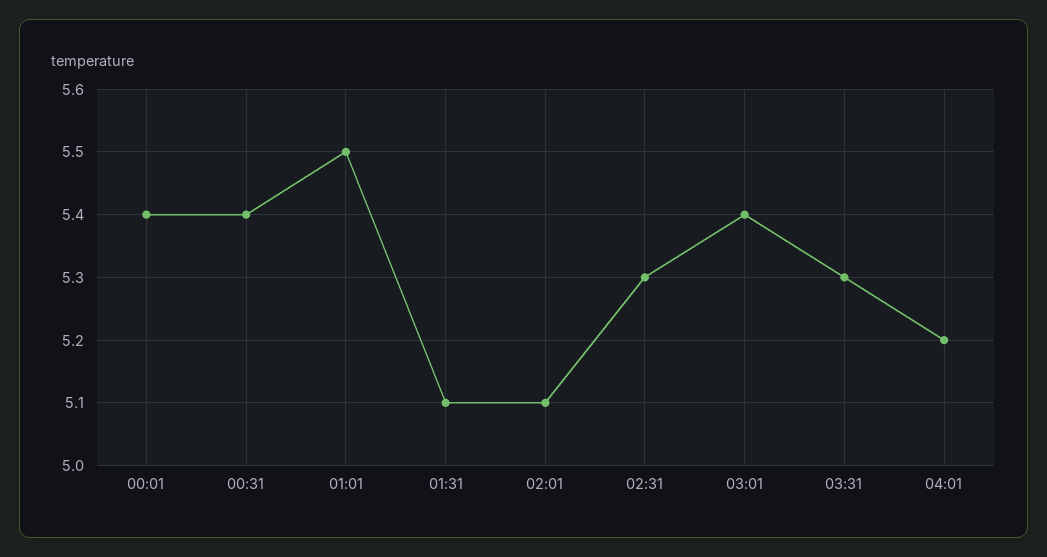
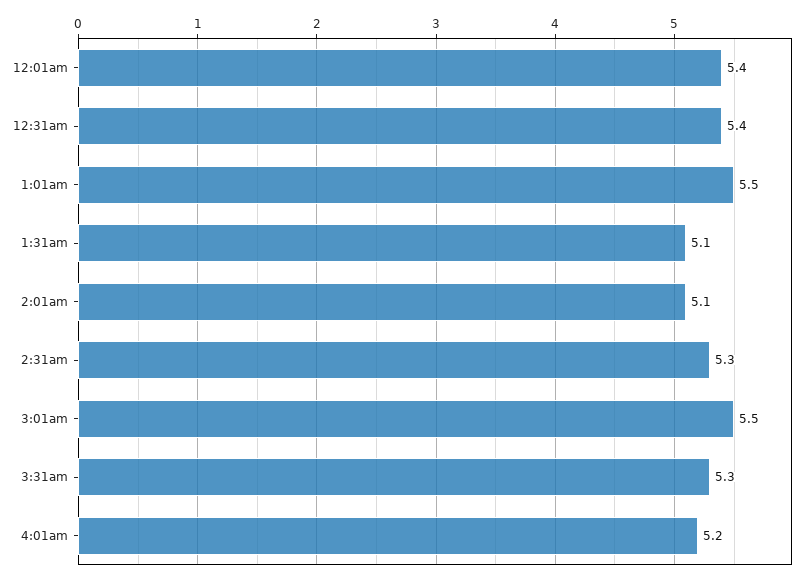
  {
    "00:01": 5.4,
    "00:31": 5.4,
    "01:01": 5.5,
    "01:31": 5.1,
    "02:01": 5.1,
    "02:31": 5.3,
-   "03:01": 5.4,
+   "03:01": 5.5,
    "03:31": 5.3,
    "04:01": 5.2
  }

